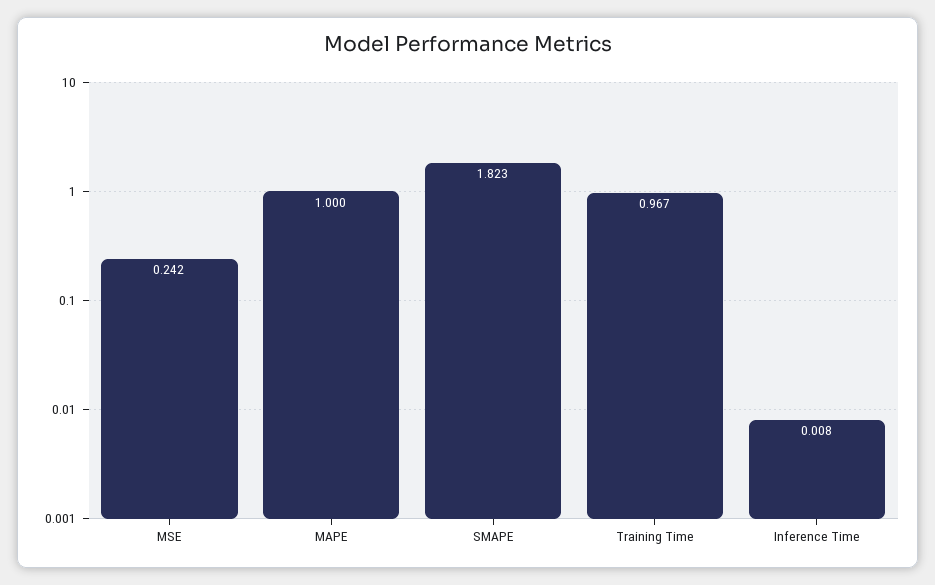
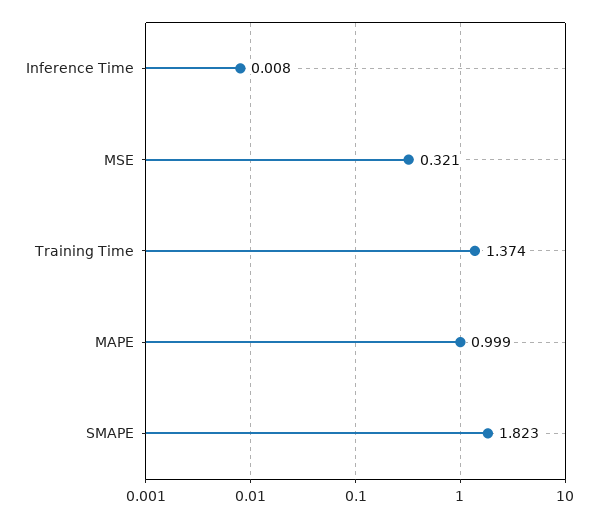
  {
-   "MSE": 0.242,
+   "MSE": 0.321,
-   "MAPE": 1,
+   "MAPE": 0.999,
    "SMAPE": 1.823,
-   "Training Time": 0.967,
+   "Training Time": 1.374,
    "Inference Time": 0.008
  }

